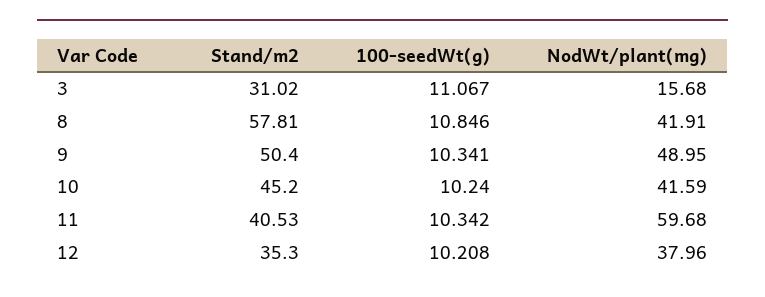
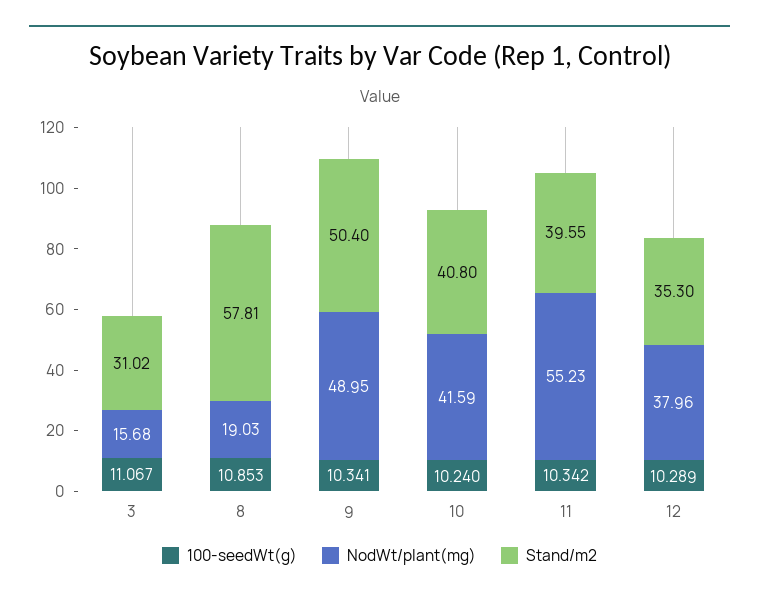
  {
    "Stand/m2": {
      "3": 31.02,
      "8": 57.81,
      "9": 50.4,
-     "10": 45.2,
+     "10": 40.8,
-     "11": 40.53,
+     "11": 39.55,
      "12": 35.3
    },
    "100-seedWt(g)": {
      "3": 11.067,
-     "8": 10.846,
+     "8": 10.853,
      "9": 10.341,
      "10": 10.24,
      "11": 10.342,
-     "12": 10.208
+     "12": 10.289
    },
    "NodWt/plant(mg)": {
      "3": 15.68,
-     "8": 41.91,
+     "8": 19.03,
      "9": 48.95,
      "10": 41.59,
-     "11": 59.68,
+     "11": 55.23,
      "12": 37.96
    }
  }

